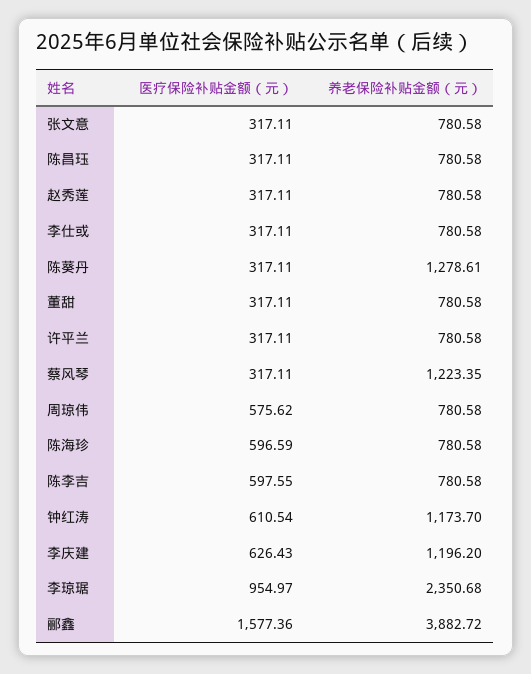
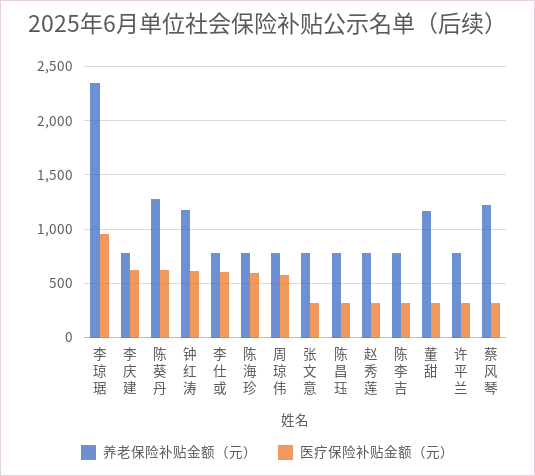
  {
    "医疗保险补贴金额（元）": {
      "张文意": 317.11,
      "陈昌珏": 317.11,
      "赵秀莲": 317.11,
-     "李仕或": 317.11,
+     "李仕或": 600,
-     "陈葵丹": 317.11,
+     "陈葵丹": 600,
      "董甜": 317.11,
      "许平兰": 317.11,
      "蔡风琴": 317.11,
      "周琼伟": 575.62,
      "陈海珍": 596.59,
-     "陈李吉": 597.55,
+     "陈李吉": 300,
      "钟红涛": 610.54,
      "李庆建": 626.43,
-     "李琼琚": 954.97,
+     "李琼琚": 954.97
-     "郦鑫": 1577.36
    },
    "养老保险补贴金额（元）": {
      "张文意": 780.58,
      "陈昌珏": 780.58,
      "赵秀莲": 780.58,
      "李仕或": 780.58,
      "陈葵丹": 1278.61,
-     "董甜": 780.58,
+     "董甜": 1200,
      "许平兰": 780.58,
      "蔡风琴": 1223.35,
      "周琼伟": 780.58,
      "陈海珍": 780.58,
      "陈李吉": 780.58,
      "钟红涛": 1173.7,
-     "李庆建": 1196.2,
+     "李庆建": 800,
-     "李琼琚": 2350.68,
+     "李琼琚": 2350.68
-     "郦鑫": 3882.72
    }
  }

